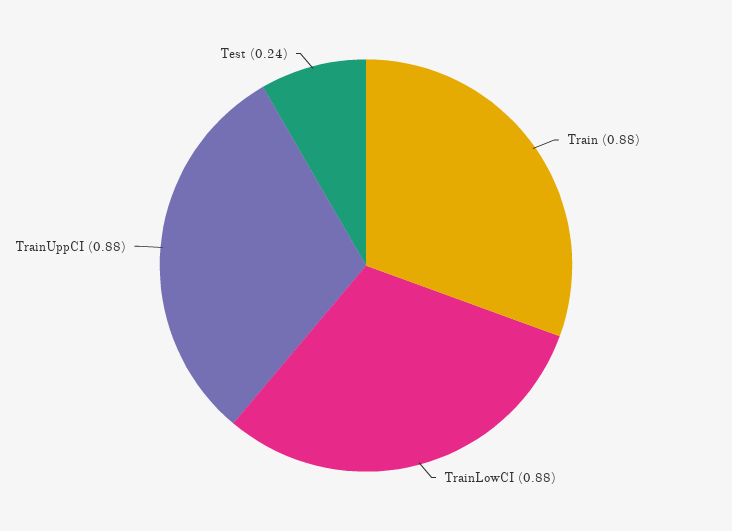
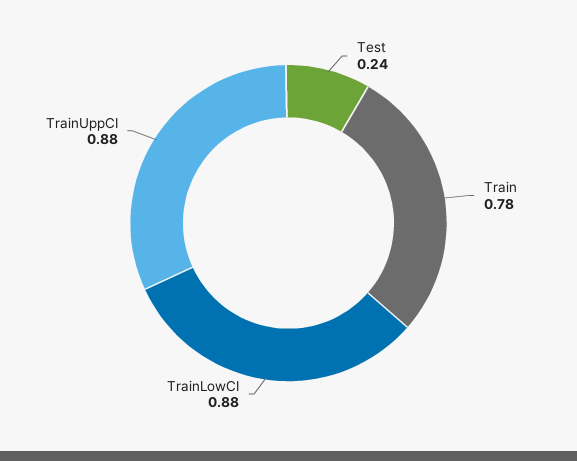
  {
-   "Train": 0.88,
+   "Train": 0.78,
    "TrainLowCI": 0.88,
    "TrainUppCI": 0.88,
    "Test": 0.24
  }

